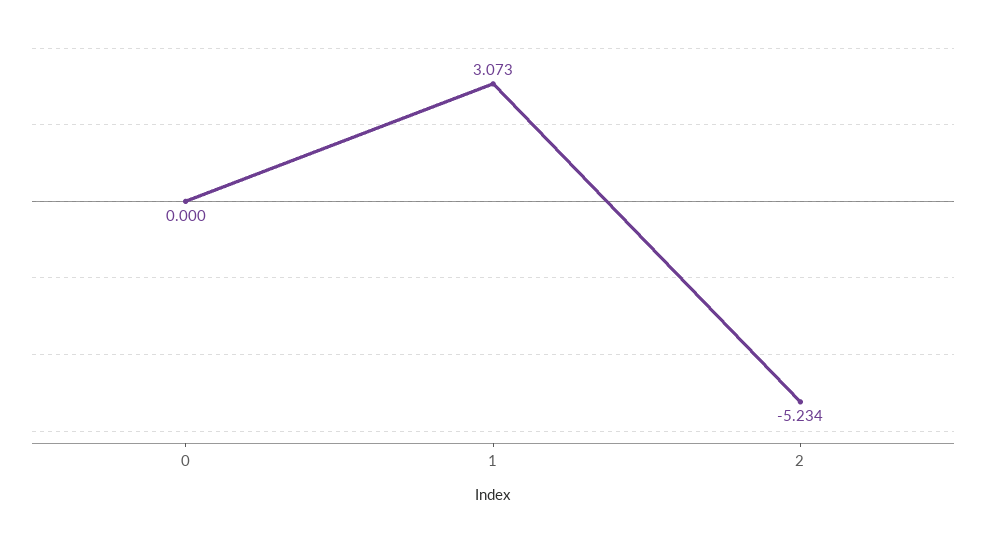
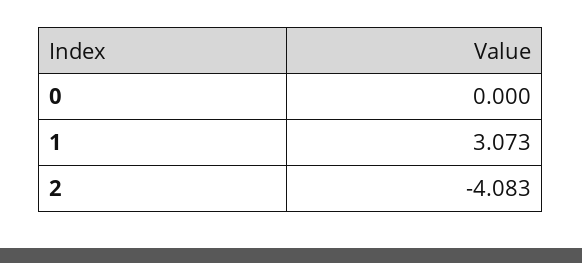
  {
    "0": 0,
    "1": 3.073,
-   "2": -5.234
+   "2": -4.083
  }

